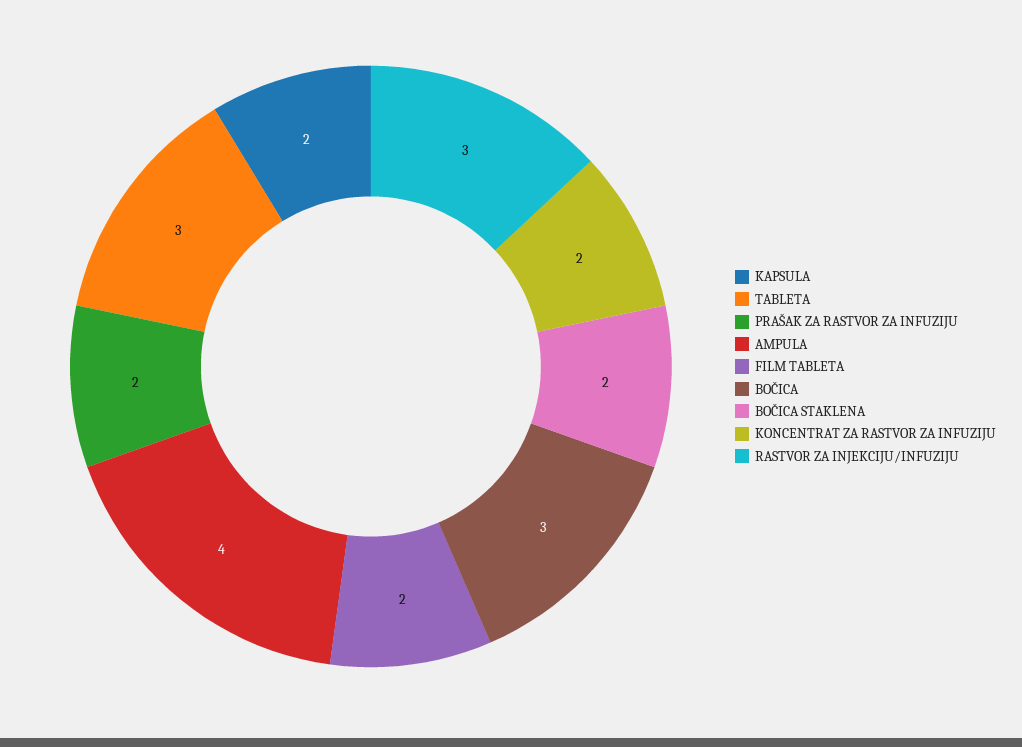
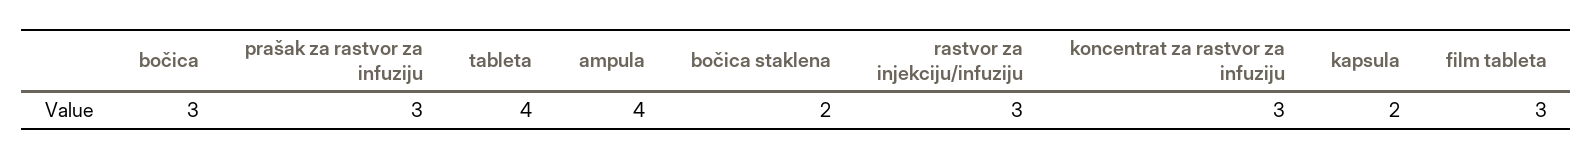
  {
    "KAPSULA": 2,
-   "TABLETA": 3,
+   "TABLETA": 4,
-   "PRAŠAK ZA RASTVOR ZA INFUZIJU": 2,
+   "PRAŠAK ZA RASTVOR ZA INFUZIJU": 3,
    "AMPULA": 4,
-   "FILM TABLETA": 2,
+   "FILM TABLETA": 3,
    "BOČICA": 3,
    "BOČICA STAKLENA": 2,
-   "KONCENTRAT ZA RASTVOR ZA INFUZIJU": 2,
+   "KONCENTRAT ZA RASTVOR ZA INFUZIJU": 3,
    "RASTVOR ZA INJEKCIJU/INFUZIJU": 3
  }

